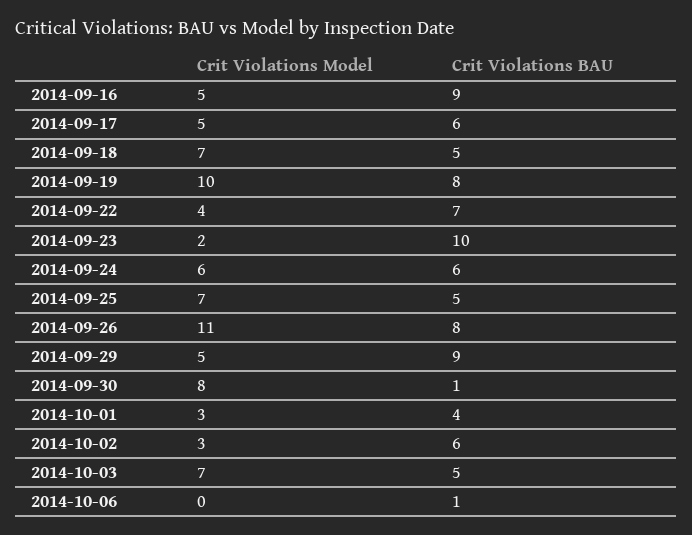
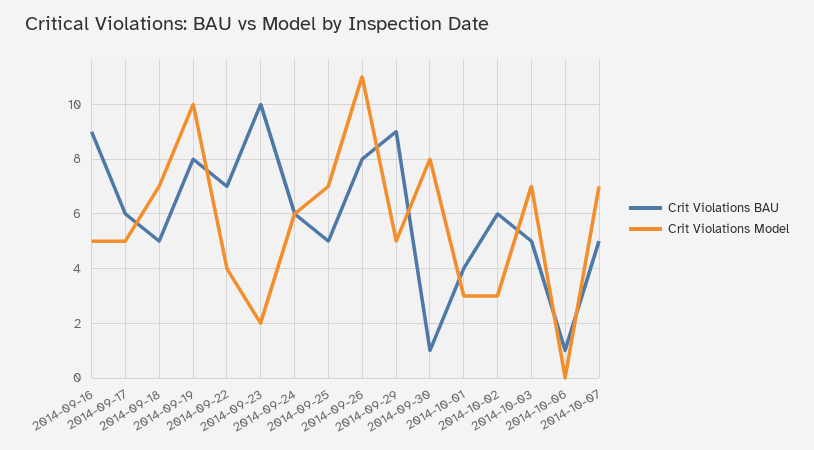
  {
    "Crit Violations Model": {
      "2014-09-16": 5,
      "2014-09-17": 5,
      "2014-09-18": 7,
      "2014-09-19": 10,
      "2014-09-22": 4,
      "2014-09-23": 2,
      "2014-09-24": 6,
      "2014-09-25": 7,
      "2014-09-26": 11,
      "2014-09-29": 5,
      "2014-09-30": 8,
      "2014-10-01": 3,
      "2014-10-02": 3,
      "2014-10-03": 7,
-     "2014-10-06": 0
+     "2014-10-06": 0,
+     "2014-10-07": 7
    },
    "Crit Violations BAU": {
      "2014-09-16": 9,
      "2014-09-17": 6,
      "2014-09-18": 5,
      "2014-09-19": 8,
      "2014-09-22": 7,
      "2014-09-23": 10,
      "2014-09-24": 6,
      "2014-09-25": 5,
      "2014-09-26": 8,
      "2014-09-29": 9,
      "2014-09-30": 1,
      "2014-10-01": 4,
      "2014-10-02": 6,
      "2014-10-03": 5,
-     "2014-10-06": 1
+     "2014-10-06": 1,
+     "2014-10-07": 5
    }
  }

